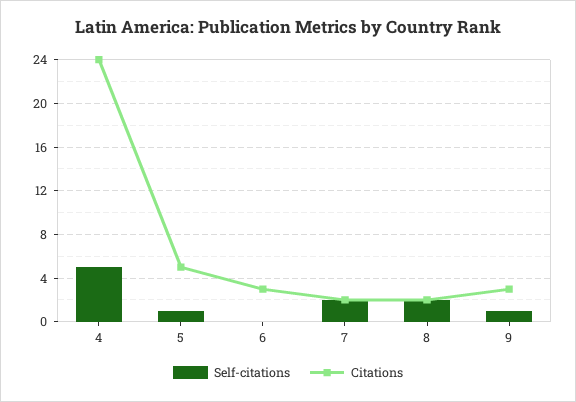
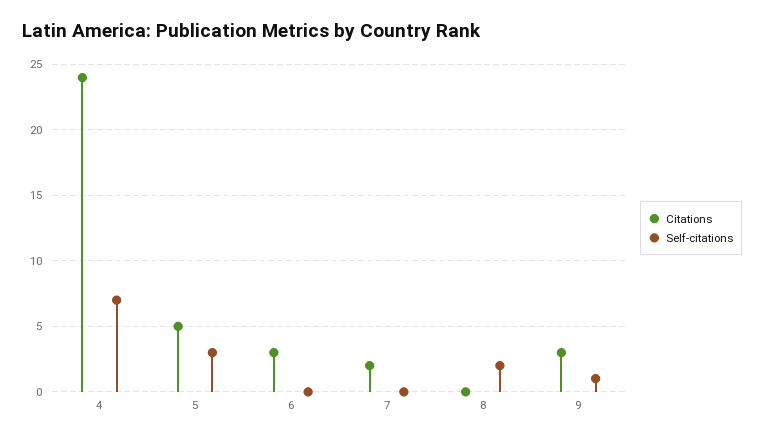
  {
    "Self-citations": {
-     "4": 5,
+     "4": 7,
-     "5": 1,
+     "5": 3,
      "6": 0,
-     "7": 2,
+     "7": 0,
      "8": 2,
      "9": 1
    },
    "Citations": {
      "4": 24,
      "5": 5,
      "6": 3,
      "7": 2,
-     "8": 2,
+     "8": 0,
      "9": 3
    }
  }

